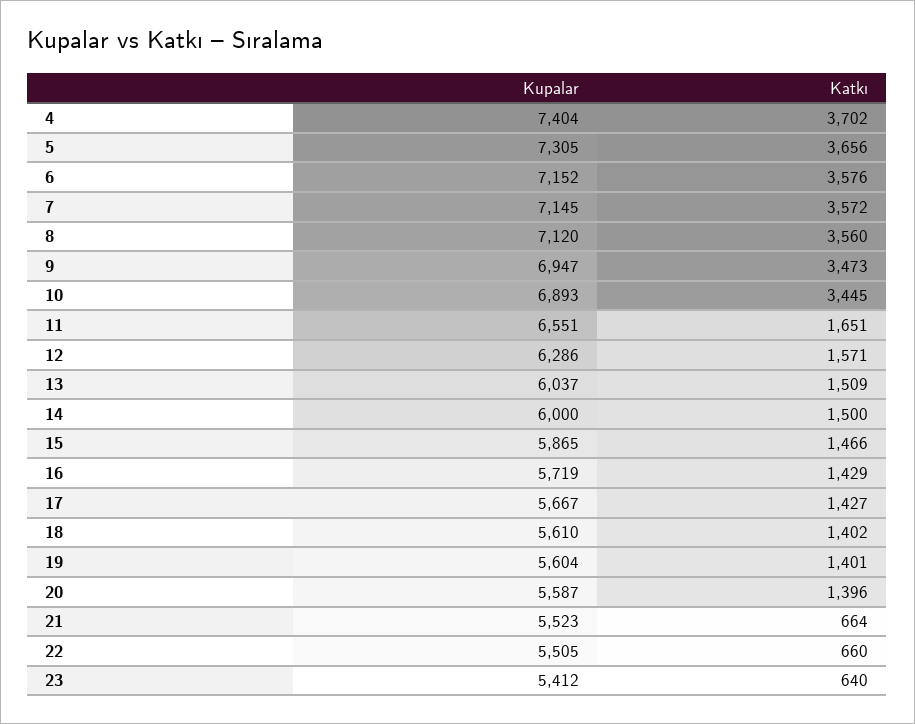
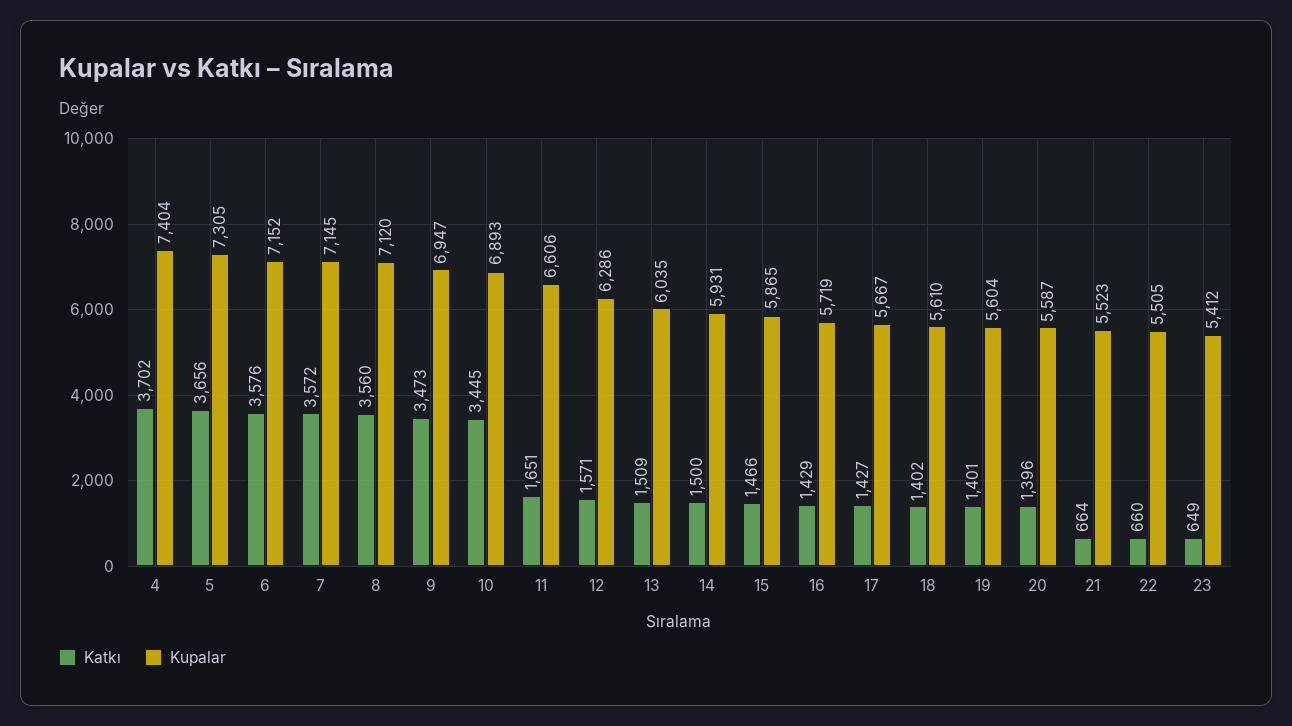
  {
    "Kupalar": {
      "4": 7404,
      "5": 7305,
      "6": 7152,
      "7": 7145,
      "8": 7120,
      "9": 6947,
      "10": 6893,
-     "11": 6551,
+     "11": 6606,
      "12": 6286,
-     "13": 6037,
+     "13": 6035,
-     "14": 6000,
+     "14": 5931,
      "15": 5865,
      "16": 5719,
      "17": 5667,
      "18": 5610,
      "19": 5604,
      "20": 5587,
      "21": 5523,
      "22": 5505,
      "23": 5412
    },
    "Katkı": {
      "4": 3702,
      "5": 3656,
      "6": 3576,
      "7": 3572,
      "8": 3560,
      "9": 3473,
      "10": 3445,
      "11": 1651,
      "12": 1571,
      "13": 1509,
      "14": 1500,
      "15": 1466,
      "16": 1429,
      "17": 1427,
      "18": 1402,
      "19": 1401,
      "20": 1396,
      "21": 664,
      "22": 660,
-     "23": 640
+     "23": 649
    }
  }

